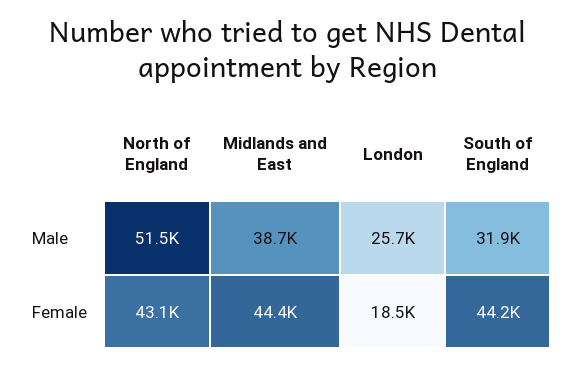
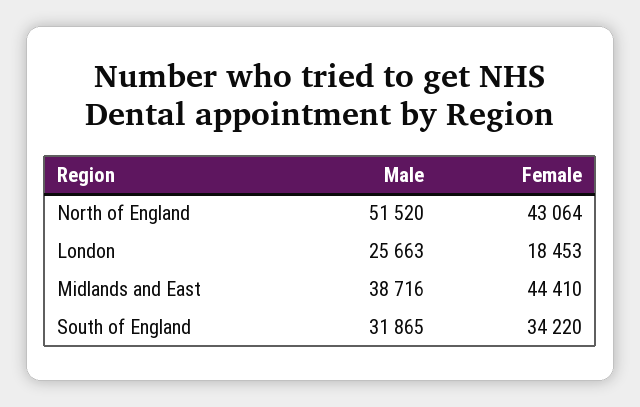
  {
    "North of England": {
      "Male": 51520,
      "Female": 43064
    },
    "Midlands and East": {
      "Male": 38716,
      "Female": 44410
    },
    "London": {
      "Male": 25663,
      "Female": 18453
    },
    "South of England": {
      "Male": 31865,
-     "Female": 44200
+     "Female": 34220
    }
  }

